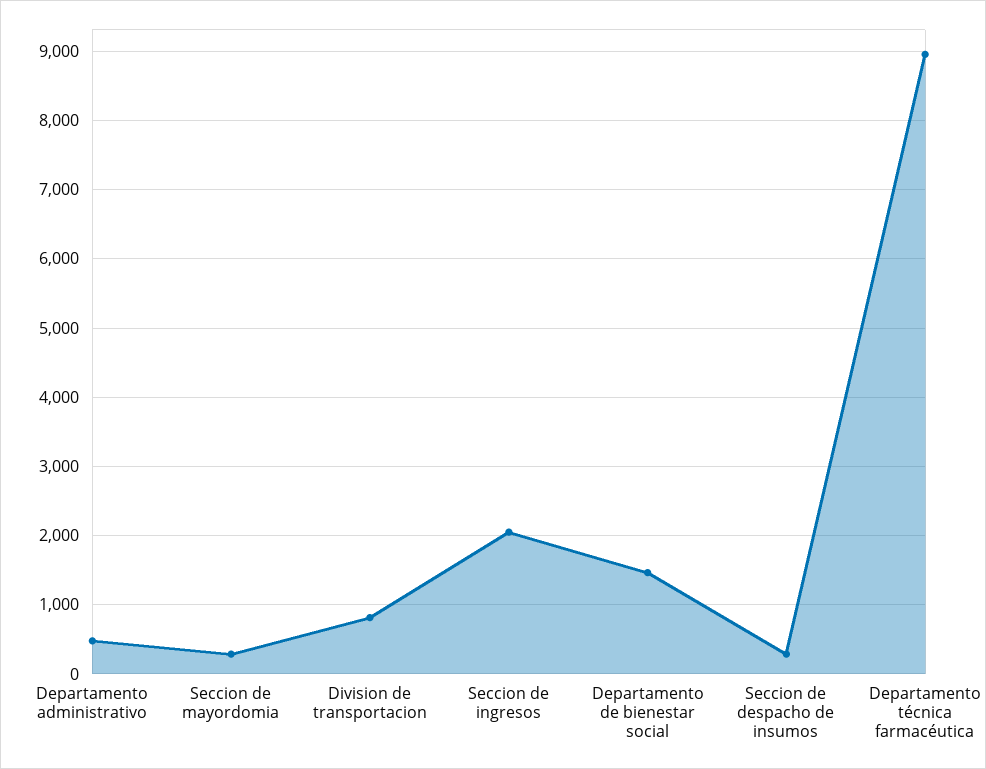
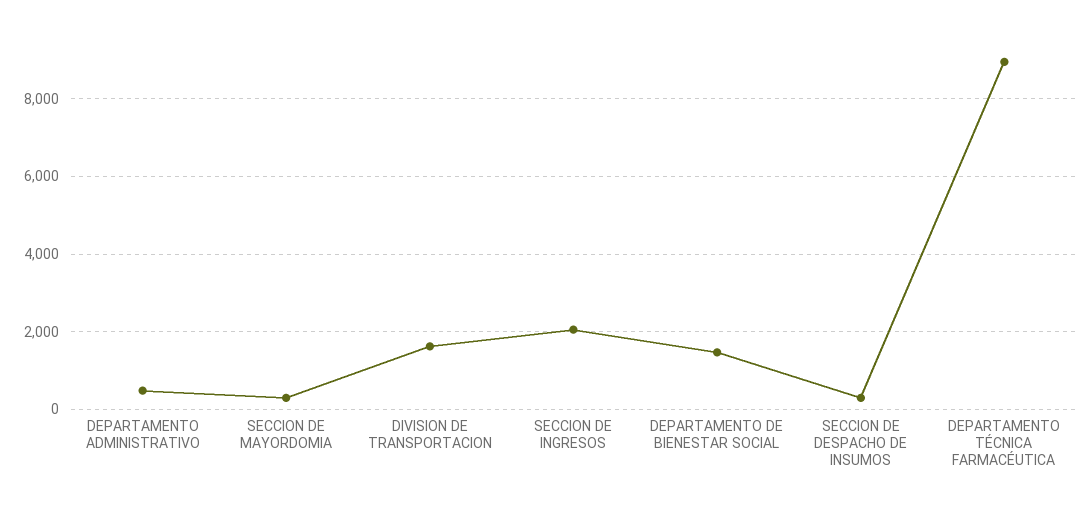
  {
    "Departamento administrativo": 500,
    "Seccion de mayordomia": 300,
-   "Division de transportacion": 800,
+   "Division de transportacion": 1600,
    "Seccion de ingresos": 2000,
    "Departamento de bienestar social": 1500,
    "Seccion de despacho de insumos": 300,
    "Departamento técnica farmacéutica": 9000
  }

